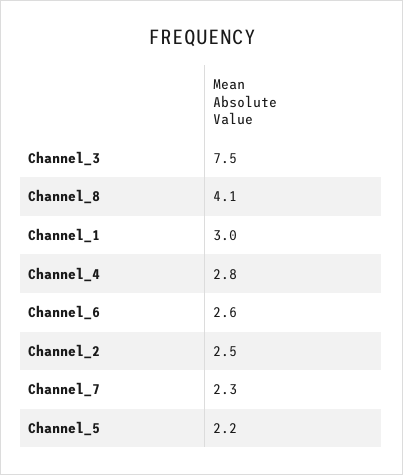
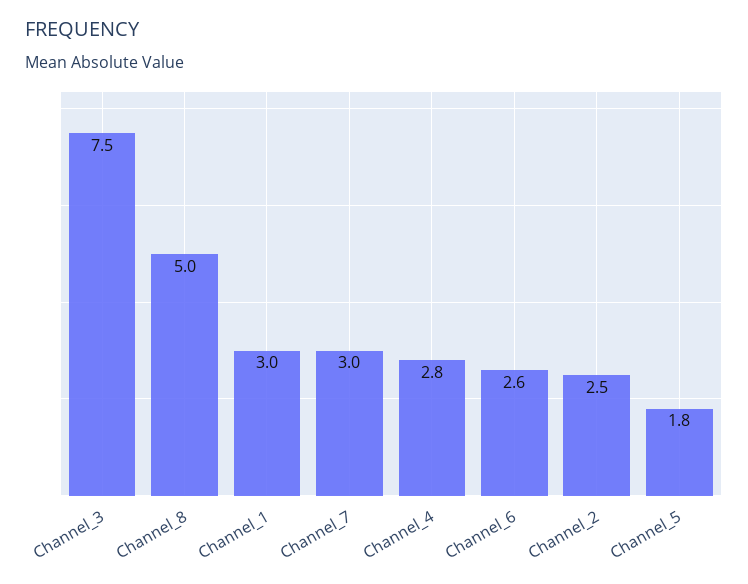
  {
    "Channel_3": 7.5,
-   "Channel_8": 4.1,
+   "Channel_8": 5,
    "Channel_1": 3,
    "Channel_4": 2.8,
    "Channel_6": 2.6,
    "Channel_2": 2.5,
-   "Channel_7": 2.3,
+   "Channel_7": 3,
-   "Channel_5": 2.2
+   "Channel_5": 1.8
  }

